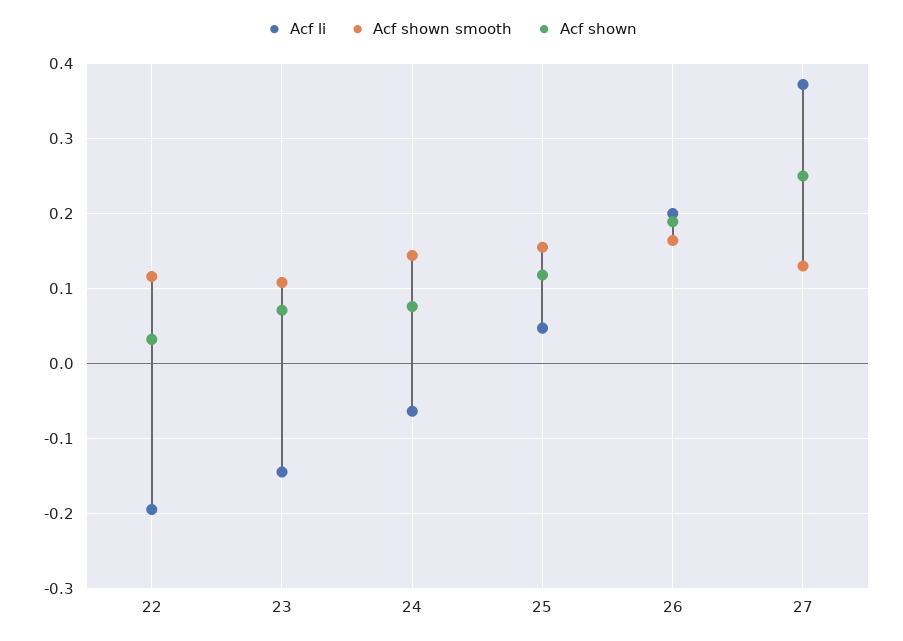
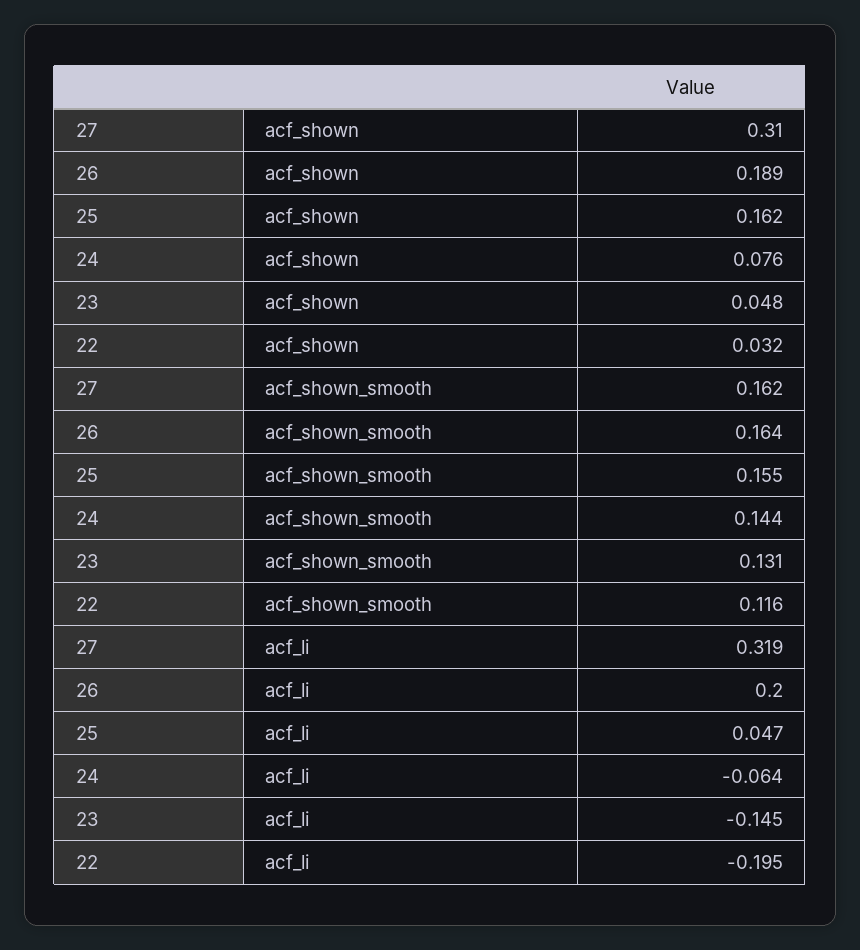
  {
    "Acf li": {
      "22": -0.195,
      "23": -0.145,
      "24": -0.064,
      "25": 0.047,
      "26": 0.2,
-     "27": 0.37
+     "27": 0.319
    },
    "Acf shown smooth": {
      "22": 0.116,
-     "23": 0.11,
+     "23": 0.131,
      "24": 0.144,
      "25": 0.155,
      "26": 0.164,
-     "27": 0.13
+     "27": 0.162
    },
    "Acf shown": {
      "22": 0.032,
-     "23": 0.07,
+     "23": 0.048,
      "24": 0.076,
-     "25": 0.12,
+     "25": 0.162,
      "26": 0.189,
-     "27": 0.25
+     "27": 0.31
    }
  }

